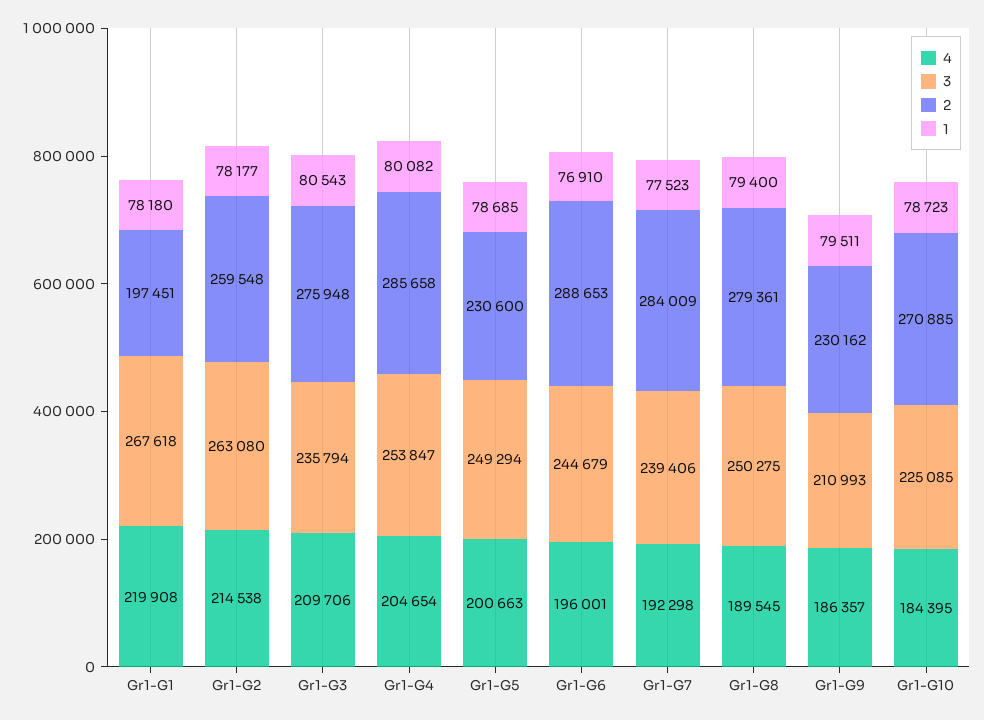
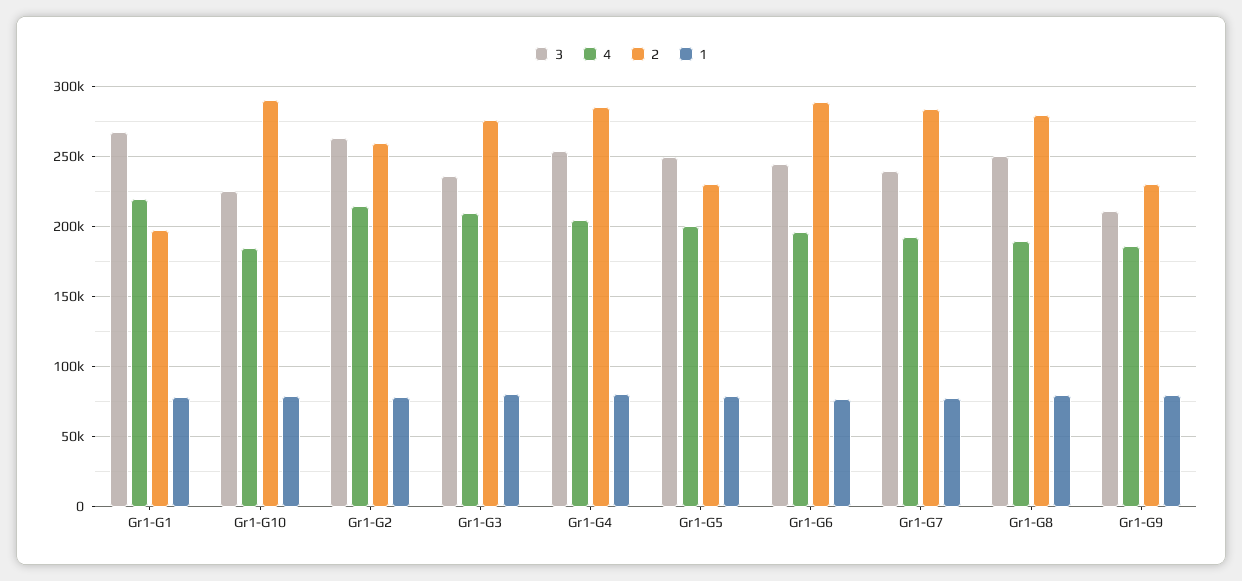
  {
    "4": {
      "Gr1-G1": 219908,
      "Gr1-G2": 214538,
      "Gr1-G3": 209706,
      "Gr1-G4": 204654,
      "Gr1-G5": 200663,
      "Gr1-G6": 196001,
      "Gr1-G7": 192298,
      "Gr1-G8": 189545,
      "Gr1-G9": 186357,
      "Gr1-G10": 184395
    },
    "3": {
      "Gr1-G1": 267618,
      "Gr1-G2": 263080,
      "Gr1-G3": 235794,
      "Gr1-G4": 253847,
      "Gr1-G5": 249294,
      "Gr1-G6": 244679,
      "Gr1-G7": 239406,
      "Gr1-G8": 250275,
      "Gr1-G9": 210993,
      "Gr1-G10": 225085
    },
    "2": {
      "Gr1-G1": 197451,
      "Gr1-G2": 259548,
      "Gr1-G3": 275948,
      "Gr1-G4": 285658,
      "Gr1-G5": 230600,
      "Gr1-G6": 288653,
      "Gr1-G7": 284009,
      "Gr1-G8": 279361,
      "Gr1-G9": 230162,
-     "Gr1-G10": 270885
+     "Gr1-G10": 290000
    },
    "1": {
      "Gr1-G1": 78180,
      "Gr1-G2": 78177,
      "Gr1-G3": 80543,
      "Gr1-G4": 80082,
      "Gr1-G5": 78685,
      "Gr1-G6": 76910,
      "Gr1-G7": 77523,
      "Gr1-G8": 79400,
      "Gr1-G9": 79511,
      "Gr1-G10": 78723
    }
  }

